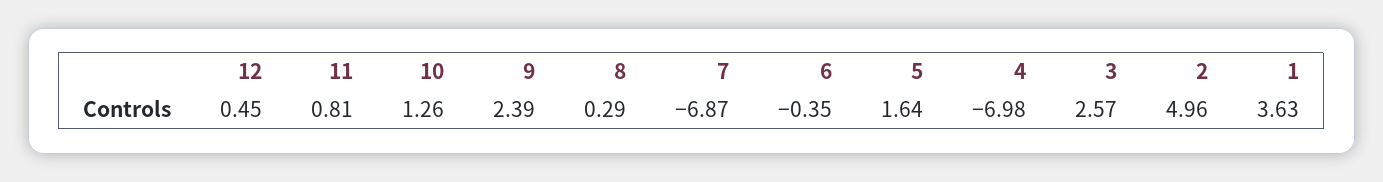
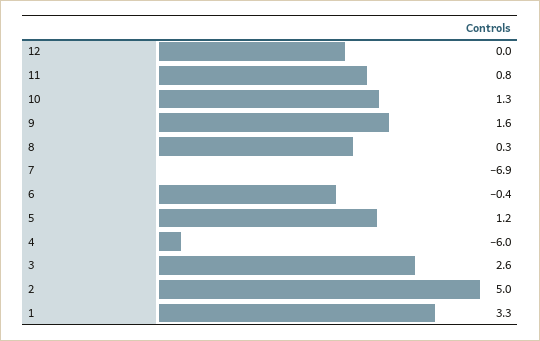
  {
-   "12": 0.45,
+   "12": 0,
    "11": 0.81,
    "10": 1.26,
-   "9": 2.39,
+   "9": 1.6,
    "8": 0.29,
    "7": -6.87,
    "6": -0.35,
-   "5": 1.64,
+   "5": 1.2,
-   "4": -6.98,
+   "4": -6,
    "3": 2.57,
    "2": 4.96,
-   "1": 3.63
+   "1": 3.3
  }

